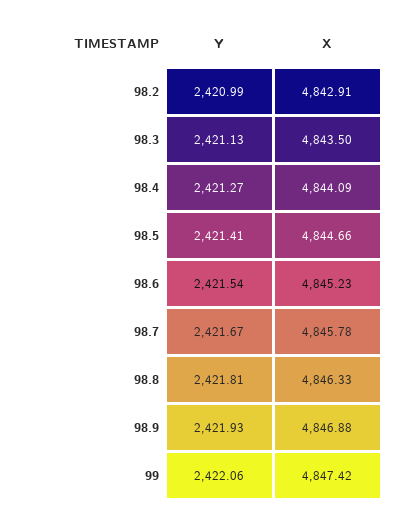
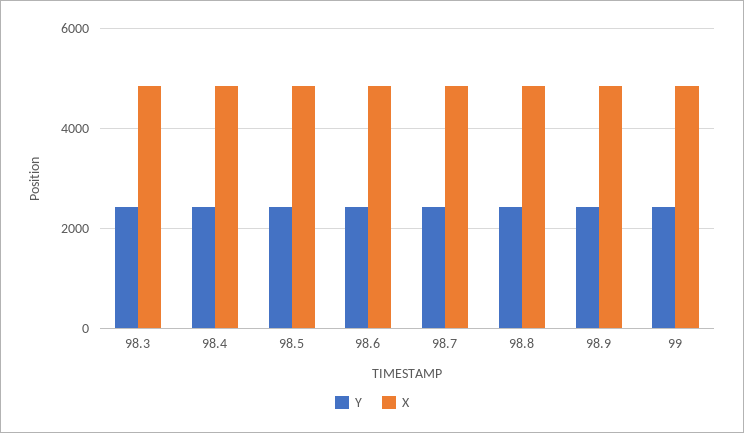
  {
    "Y": {
-     "98.2": 2420.99,
      "98.3": 2421.13,
      "98.4": 2421.27,
      "98.5": 2421.41,
      "98.6": 2421.54,
      "98.7": 2421.67,
      "98.8": 2421.81,
      "98.9": 2421.93,
      "99": 2422.06
    },
    "X": {
-     "98.2": 4842.91,
      "98.3": 4843.5,
      "98.4": 4844.09,
      "98.5": 4844.66,
      "98.6": 4845.23,
      "98.7": 4845.78,
      "98.8": 4846.33,
      "98.9": 4846.88,
      "99": 4847.42
    }
  }

